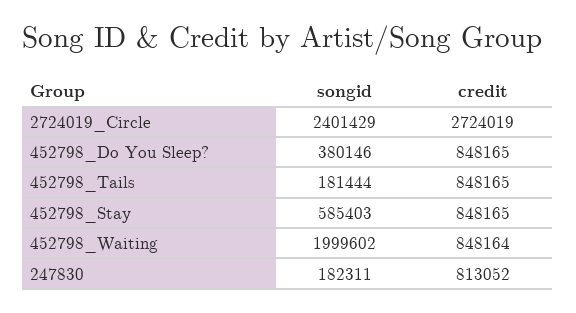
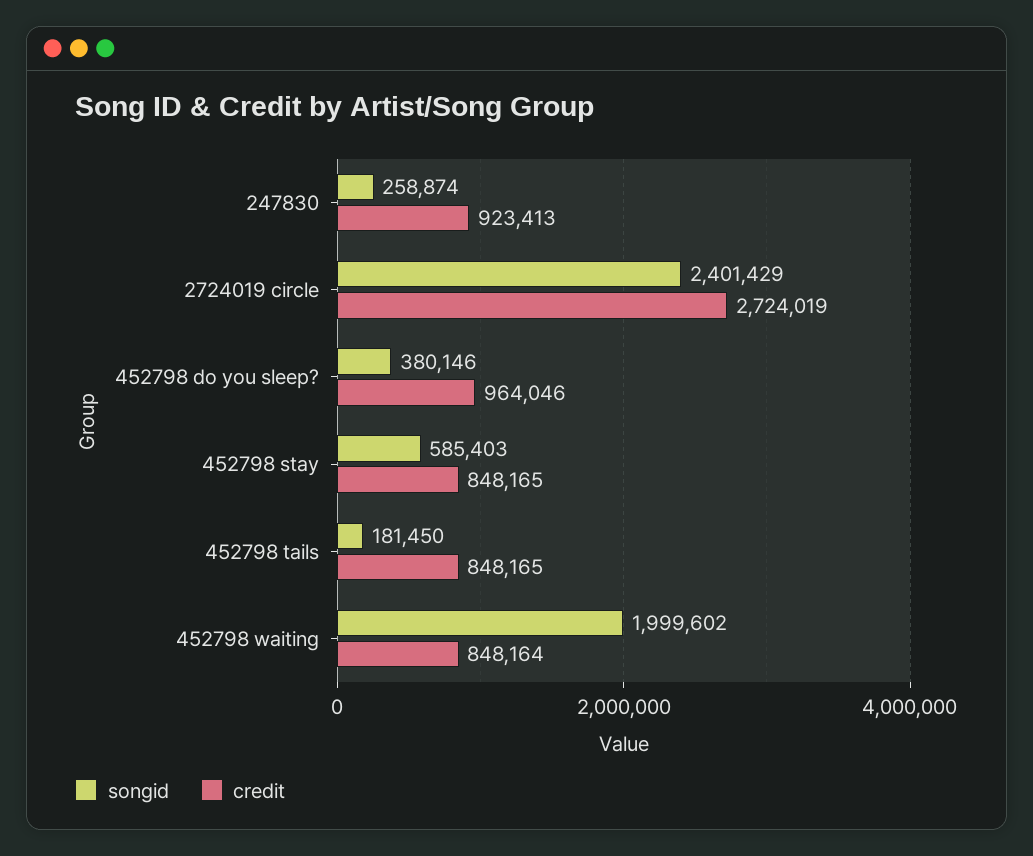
  {
    "songid": {
      "2724019_Circle": 2401429,
      "452798_Do You Sleep?": 380146,
-     "452798_Tails": 181444,
+     "452798_Tails": 181450,
      "452798_Stay": 585403,
      "452798_Waiting": 1999602,
-     "247830": 182311
+     "247830": 258874
    },
    "credit": {
      "2724019_Circle": 2724019,
-     "452798_Do You Sleep?": 848165,
+     "452798_Do You Sleep?": 964046,
      "452798_Tails": 848165,
      "452798_Stay": 848165,
      "452798_Waiting": 848164,
-     "247830": 813052
+     "247830": 923413
    }
  }

